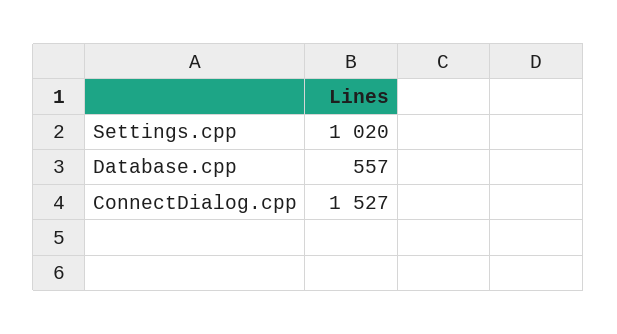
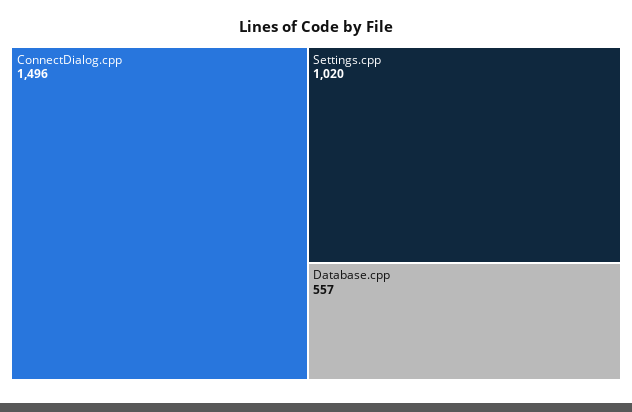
  {
    "Settings.cpp": 1020,
    "Database.cpp": 557,
-   "ConnectDialog.cpp": 1527
+   "ConnectDialog.cpp": 1496
  }

